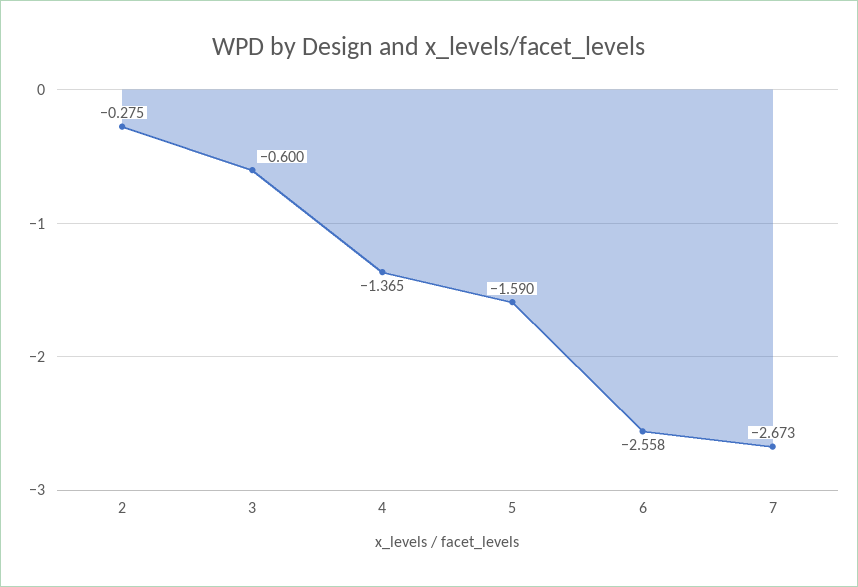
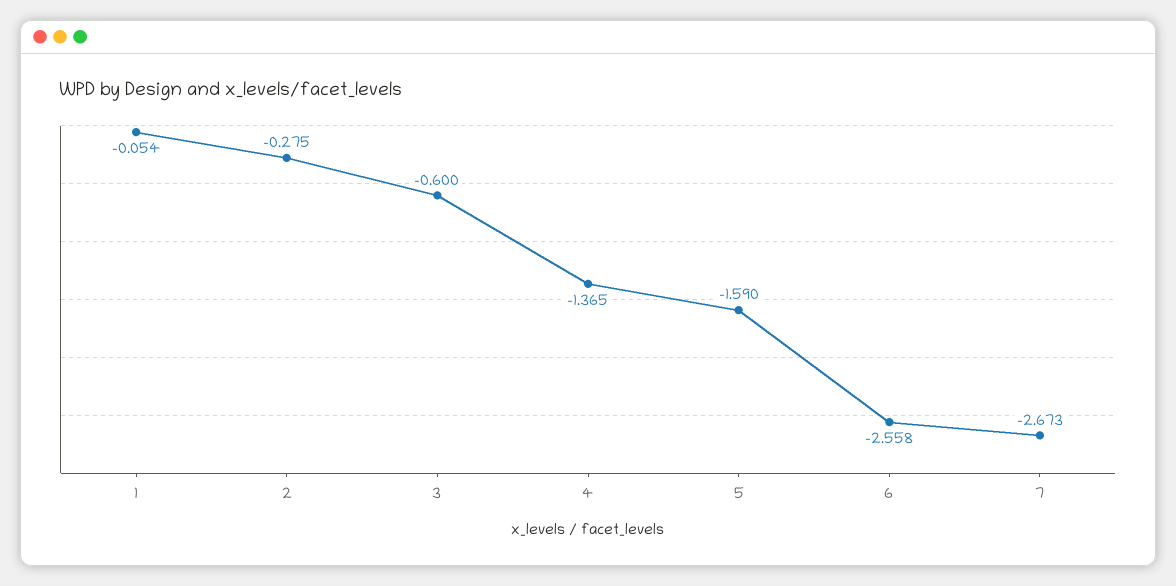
  {
    "2": -0.275,
    "3": -0.6,
    "4": -1.365,
    "5": -1.59,
    "6": -2.558,
-   "7": -2.673
+   "7": -2.673,
+   "1": -0.054
  }

